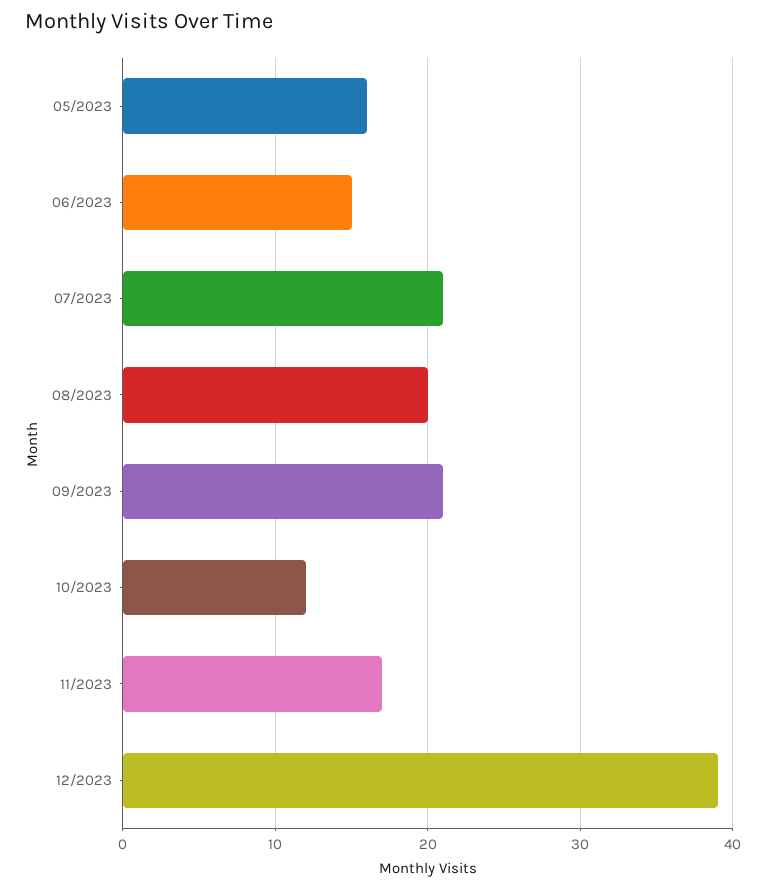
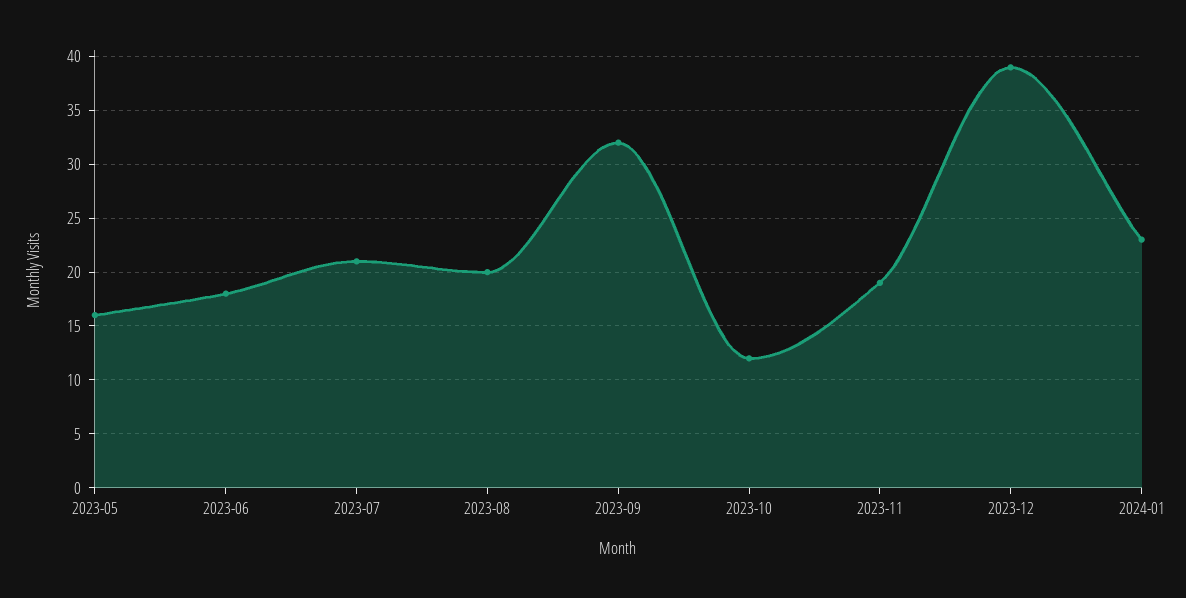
  {
    "05/2023": 16,
-   "06/2023": 15,
+   "06/2023": 18,
    "07/2023": 21,
    "08/2023": 20,
-   "09/2023": 21,
+   "09/2023": 32,
    "10/2023": 12,
-   "11/2023": 17,
+   "11/2023": 19,
-   "12/2023": 39
+   "12/2023": 39,
+   "2024-01": 23
  }

